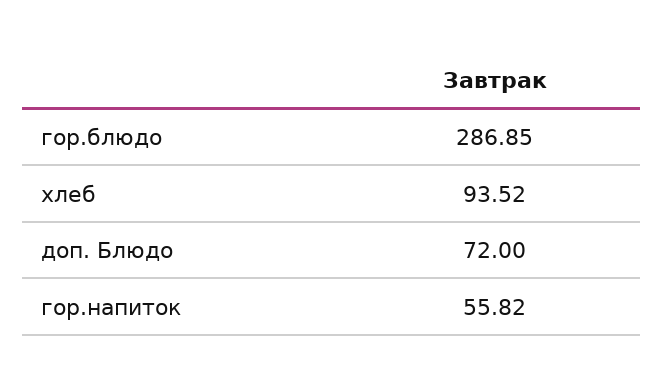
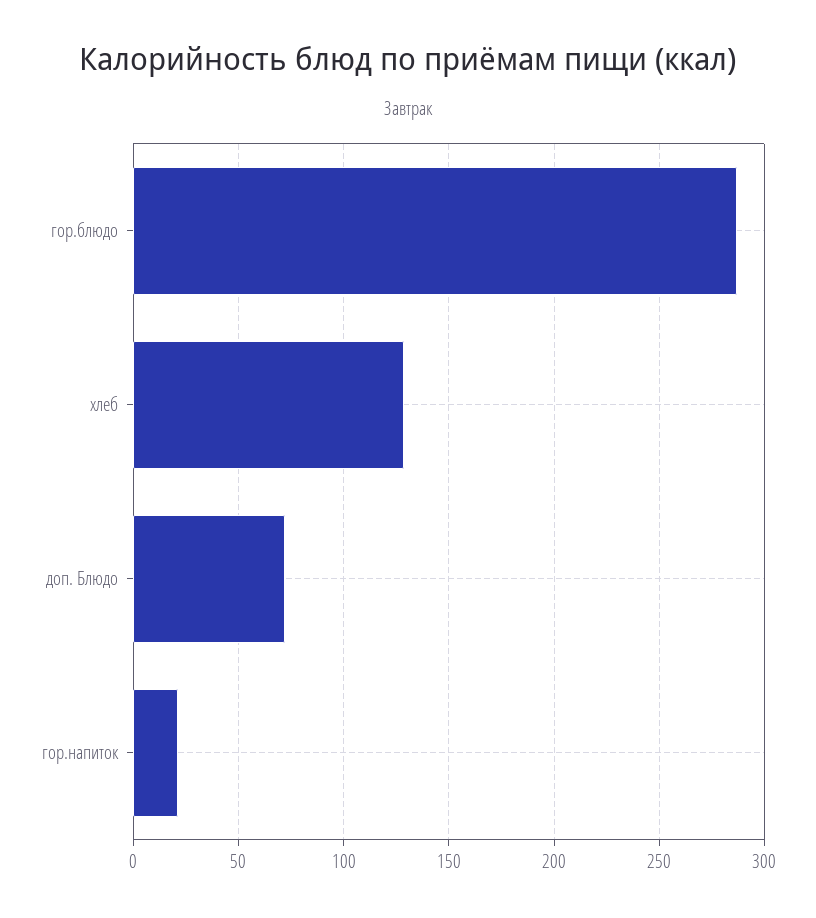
  {
    "гор.блюдо": 286.85,
-   "хлеб": 93.52,
+   "хлеб": 130,
    "доп. Блюдо": 72,
-   "гор.напиток": 55.82
+   "гор.напиток": 20
  }

